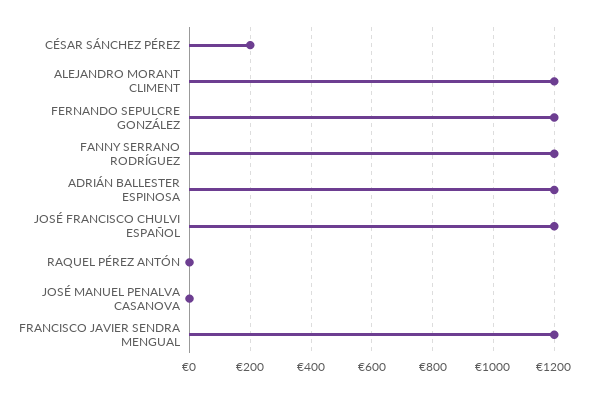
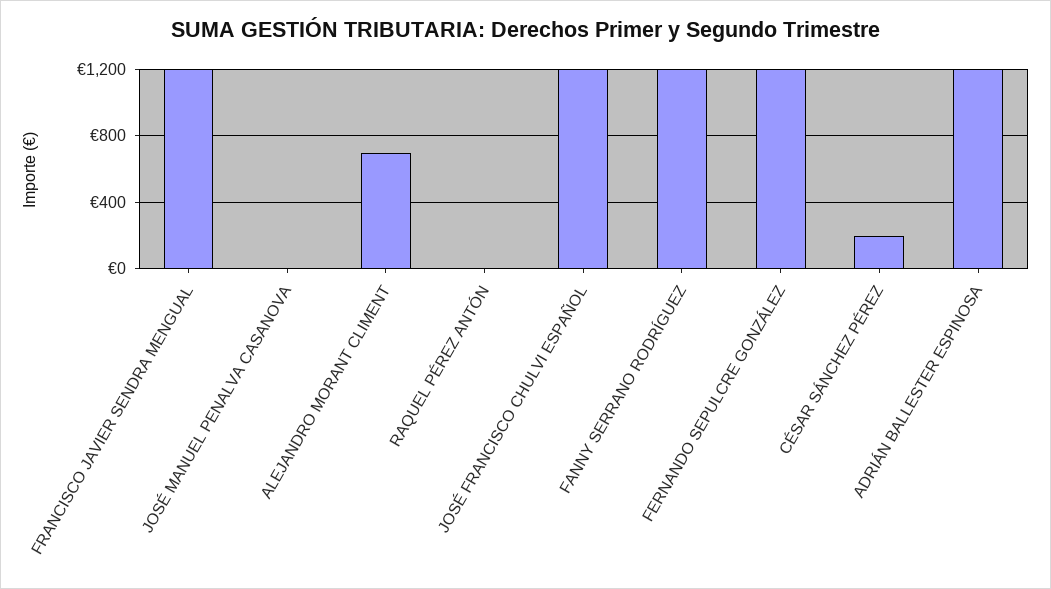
  {
    "CÉSAR SÁNCHEZ PÉREZ": 200,
-   "ALEJANDRO MORANT CLIMENT": 1200,
+   "ALEJANDRO MORANT CLIMENT": 700,
    "FERNANDO SEPULCRE GONZÁLEZ": 1200,
    "FANNY SERRANO RODRÍGUEZ": 1200,
    "ADRIÁN BALLESTER ESPINOSA": 1200,
    "JOSÉ FRANCISCO CHULVI ESPAÑOL": 1200,
    "RAQUEL PÉREZ ANTÓN": 0,
    "JOSÉ MANUEL PENALVA CASANOVA": 0,
    "FRANCISCO JAVIER SENDRA MENGUAL": 1200
  }

